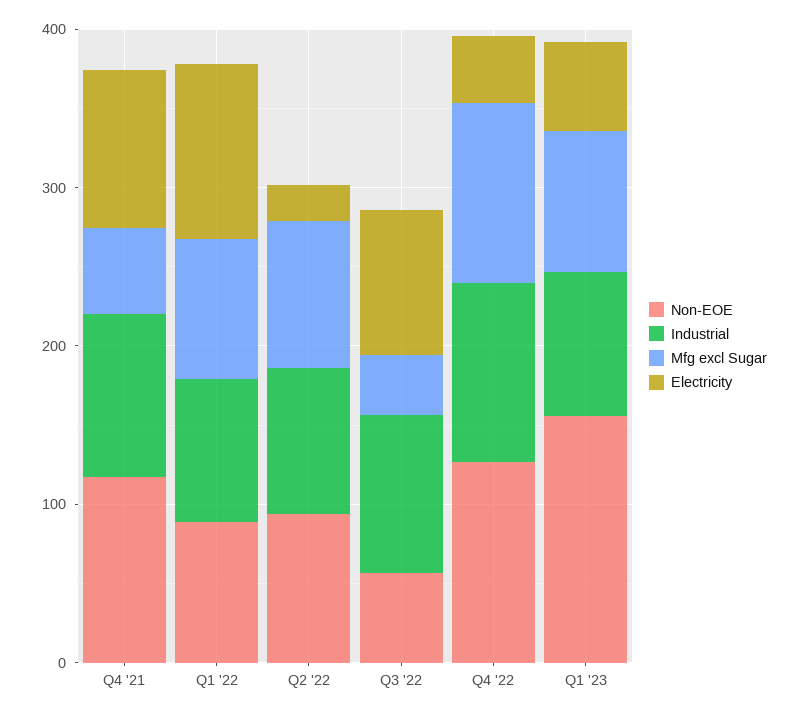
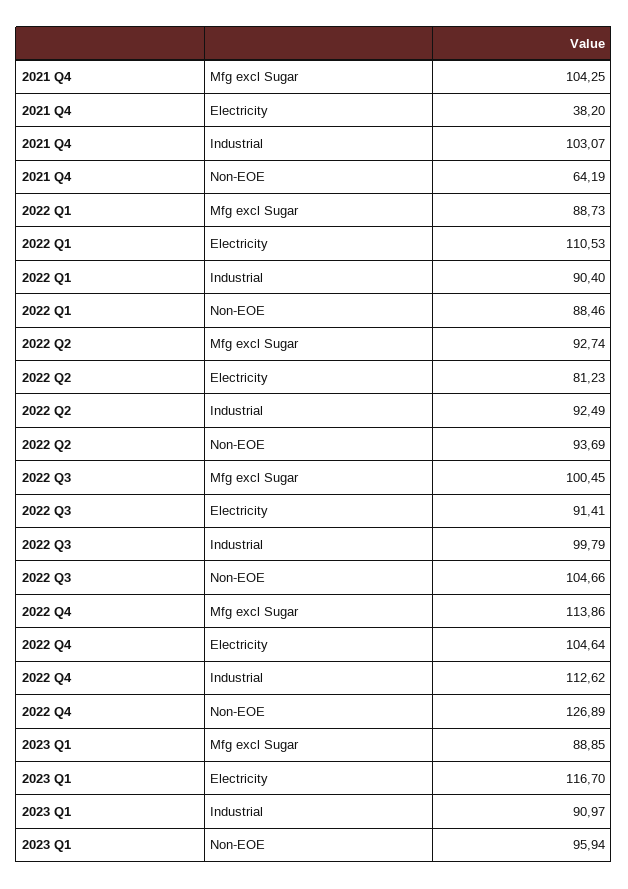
  {
    "Non-EOE": {
-     "Q4 '21": 120,
+     "Q4 '21": 64.19,
      "Q1 '22": 88.46,
      "Q2 '22": 93.69,
-     "Q3 '22": 60,
+     "Q3 '22": 104.66,
      "Q4 '22": 126.89,
-     "Q1 '23": 160
+     "Q1 '23": 95.94
    },
    "Industrial": {
      "Q4 '21": 103.07,
      "Q1 '22": 90.4,
      "Q2 '22": 92.49,
      "Q3 '22": 99.79,
      "Q4 '22": 112.62,
      "Q1 '23": 90.97
    },
    "Mfg excl Sugar": {
-     "Q4 '21": 60,
+     "Q4 '21": 104.25,
      "Q1 '22": 88.73,
      "Q2 '22": 92.74,
-     "Q3 '22": 40,
+     "Q3 '22": 100.45,
      "Q4 '22": 113.86,
      "Q1 '23": 88.85
    },
    "Electricity": {
-     "Q4 '21": 100,
+     "Q4 '21": 38.2,
      "Q1 '22": 110.53,
-     "Q2 '22": 20,
+     "Q2 '22": 81.23,
      "Q3 '22": 91.41,
-     "Q4 '22": 40,
+     "Q4 '22": 104.64,
-     "Q1 '23": 60
+     "Q1 '23": 116.7
    }
  }

